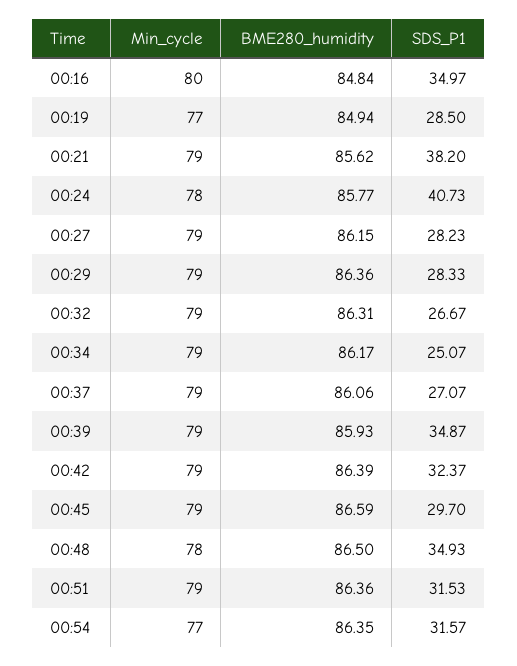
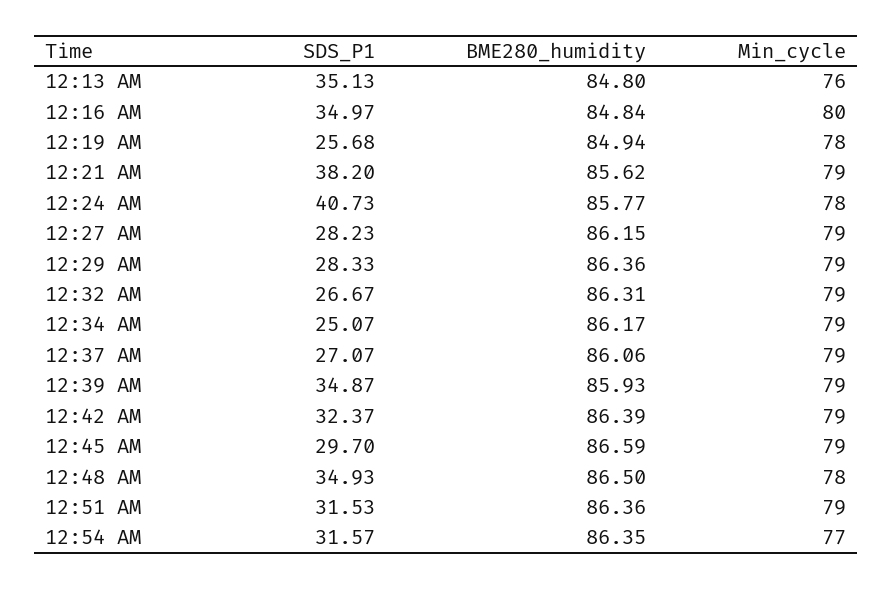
  {
    "Min_cycle": {
      "00:16": 80,
-     "00:19": 77,
+     "00:19": 78,
      "00:21": 79,
      "00:24": 78,
      "00:27": 79,
      "00:29": 79,
      "00:32": 79,
      "00:34": 79,
      "00:37": 79,
      "00:39": 79,
      "00:42": 79,
      "00:45": 79,
      "00:48": 78,
      "00:51": 79,
-     "00:54": 77
+     "00:54": 77,
+     "12:13 AM": 76
    },
    "BME280_humidity": {
      "00:16": 84.84,
      "00:19": 84.94,
      "00:21": 85.62,
      "00:24": 85.77,
      "00:27": 86.15,
      "00:29": 86.36,
      "00:32": 86.31,
      "00:34": 86.17,
      "00:37": 86.06,
      "00:39": 85.93,
      "00:42": 86.39,
      "00:45": 86.59,
      "00:48": 86.5,
      "00:51": 86.36,
-     "00:54": 86.35
+     "00:54": 86.35,
+     "12:13 AM": 84.8
    },
    "SDS_P1": {
      "00:16": 34.97,
-     "00:19": 28.5,
+     "00:19": 25.68,
      "00:21": 38.2,
      "00:24": 40.73,
      "00:27": 28.23,
      "00:29": 28.33,
      "00:32": 26.67,
      "00:34": 25.07,
      "00:37": 27.07,
      "00:39": 34.87,
      "00:42": 32.37,
      "00:45": 29.7,
      "00:48": 34.93,
      "00:51": 31.53,
-     "00:54": 31.57
+     "00:54": 31.57,
+     "12:13 AM": 35.13
    }
  }

